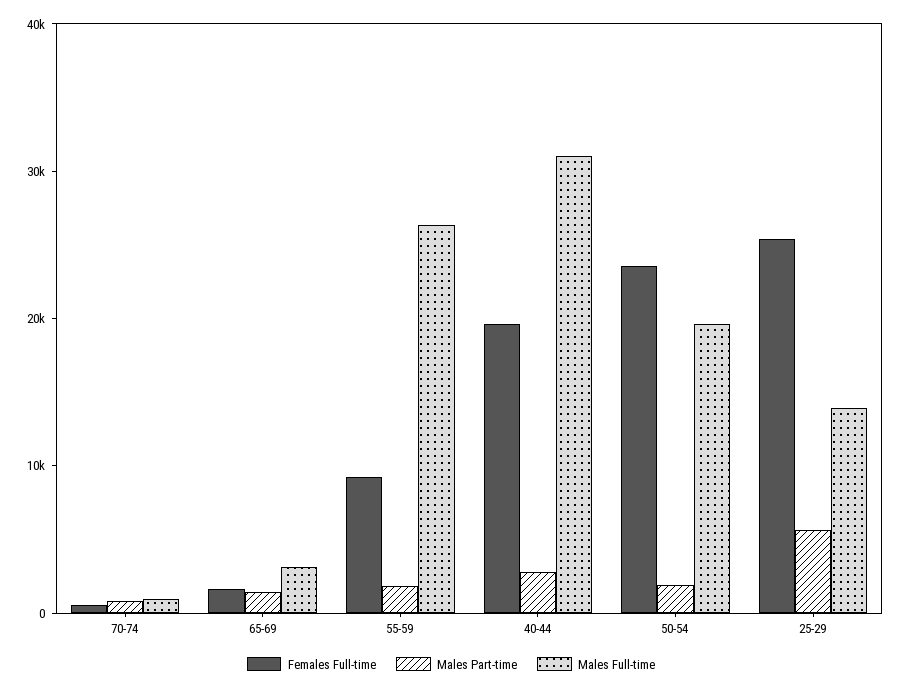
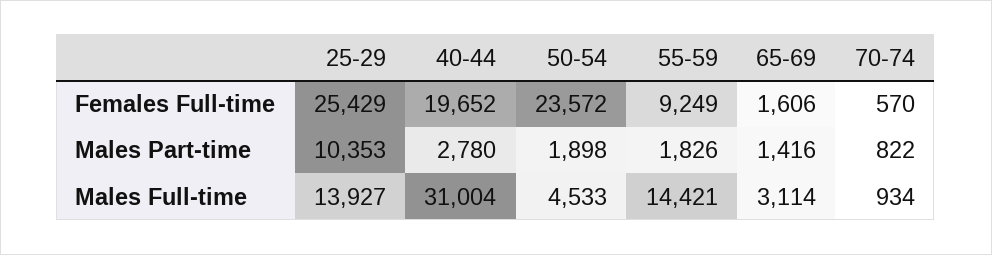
  {
    "Females Full-time": {
      "70-74": 570,
      "65-69": 1606,
      "55-59": 9249,
      "40-44": 19652,
      "50-54": 23572,
      "25-29": 25429
    },
    "Males Part-time": {
      "70-74": 822,
      "65-69": 1416,
      "55-59": 1826,
      "40-44": 2780,
      "50-54": 1898,
-     "25-29": 6000
+     "25-29": 10353
    },
    "Males Full-time": {
      "70-74": 934,
      "65-69": 3114,
-     "55-59": 26000,
+     "55-59": 14421,
      "40-44": 31004,
-     "50-54": 20000,
+     "50-54": 4533,
      "25-29": 13927
    }
  }

